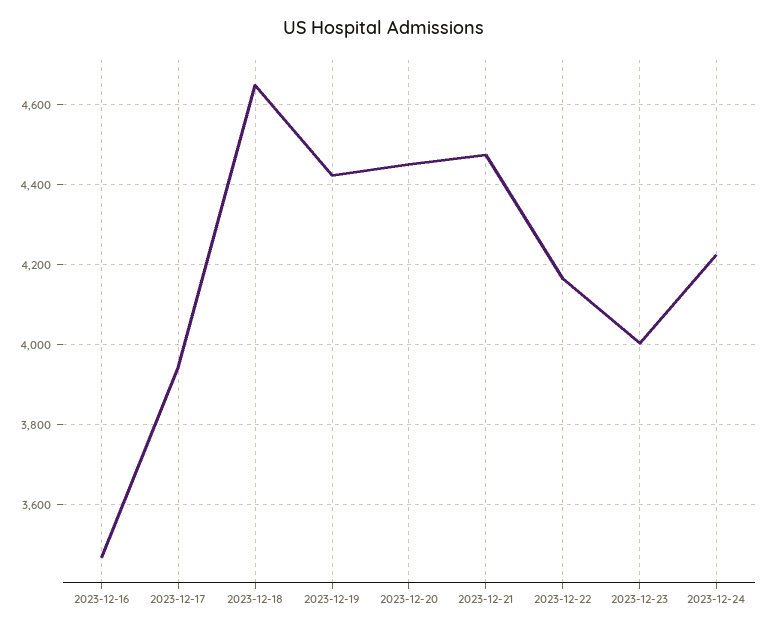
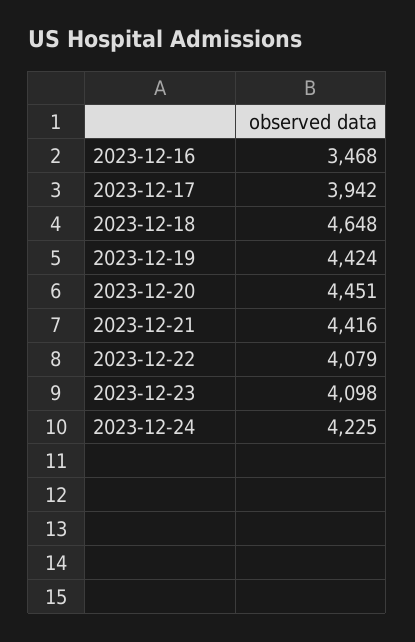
  {
    "2023-12-16": 3468,
    "2023-12-17": 3942,
    "2023-12-18": 4648,
    "2023-12-19": 4424,
    "2023-12-20": 4451,
-   "2023-12-21": 4480,
+   "2023-12-21": 4416,
-   "2023-12-22": 4160,
+   "2023-12-22": 4079,
-   "2023-12-23": 4000,
+   "2023-12-23": 4098,
    "2023-12-24": 4225
  }

